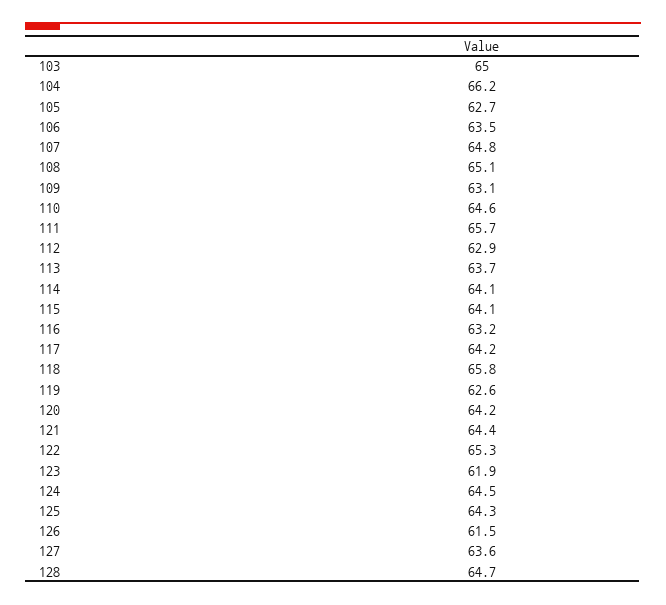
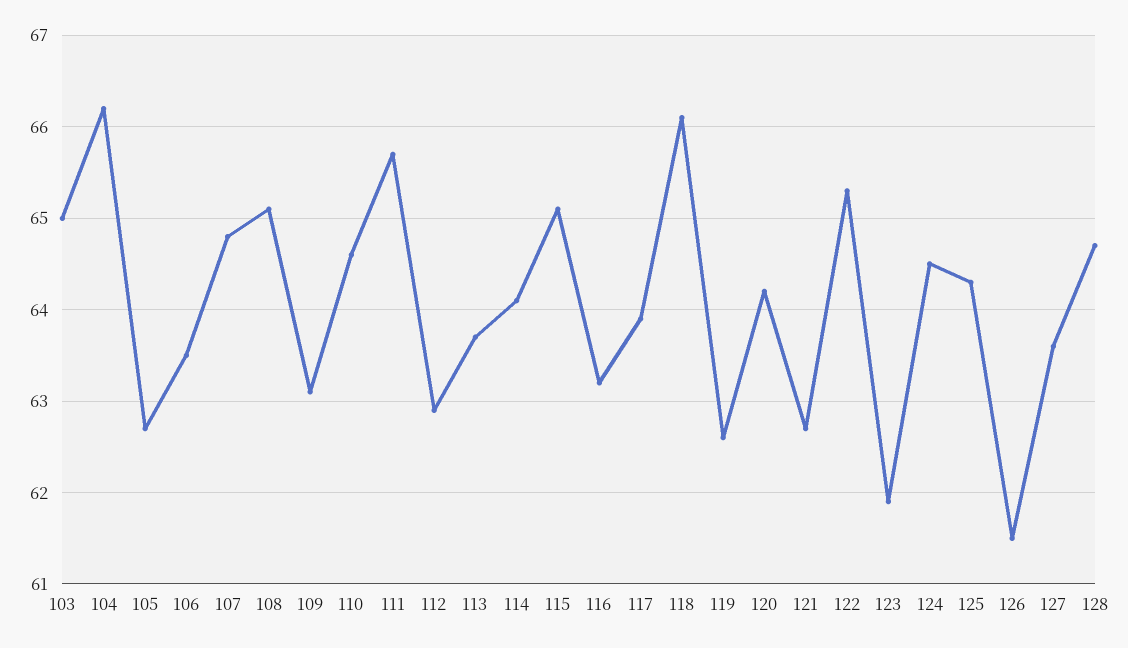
  {
    "103": 65,
    "104": 66.2,
    "105": 62.7,
    "106": 63.5,
    "107": 64.8,
    "108": 65.1,
    "109": 63.1,
    "110": 64.6,
    "111": 65.7,
    "112": 62.9,
    "113": 63.7,
    "114": 64.1,
-   "115": 64.1,
+   "115": 65.1,
    "116": 63.2,
-   "117": 64.2,
+   "117": 63.9,
-   "118": 65.8,
+   "118": 66.1,
    "119": 62.6,
    "120": 64.2,
-   "121": 64.4,
+   "121": 62.7,
    "122": 65.3,
    "123": 61.9,
    "124": 64.5,
    "125": 64.3,
    "126": 61.5,
    "127": 63.6,
    "128": 64.7
  }

